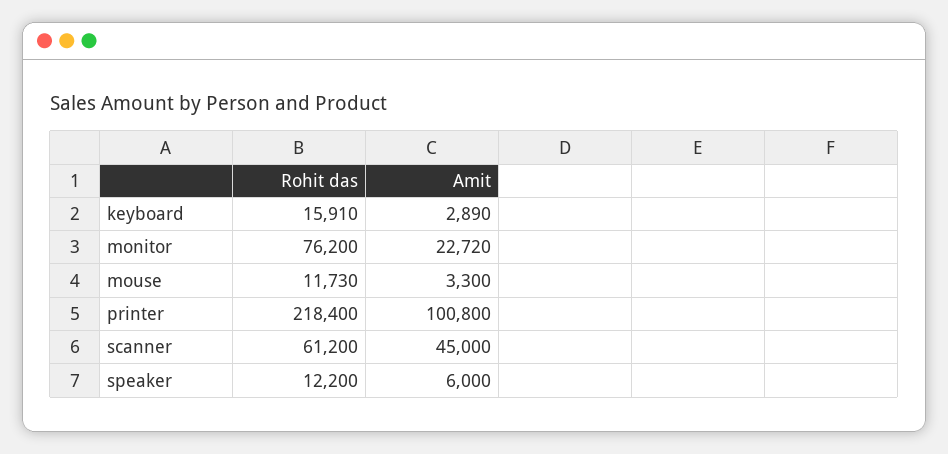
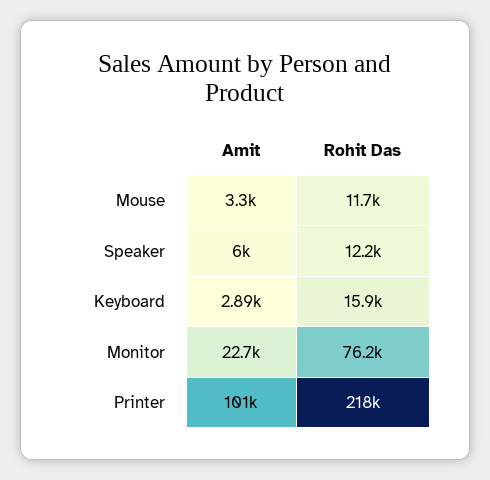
  {
    "Rohit das": {
      "keyboard": 15910,
      "monitor": 76200,
      "mouse": 11730,
      "printer": 218400,
-     "scanner": 61200,
      "speaker": 12200
    },
    "Amit": {
      "keyboard": 2890,
      "monitor": 22720,
      "mouse": 3300,
      "printer": 100800,
-     "scanner": 45000,
      "speaker": 6000
    }
  }

